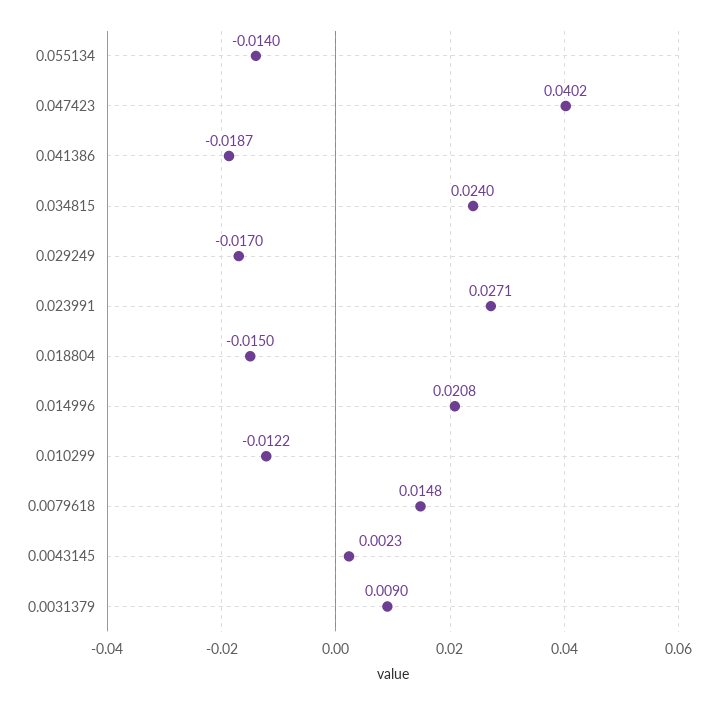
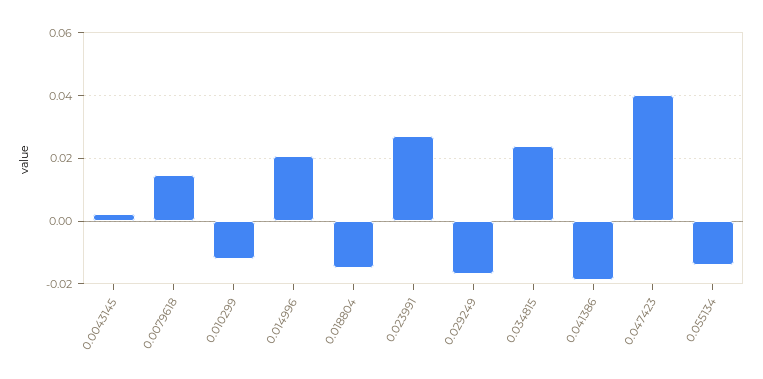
  {
    "0.055134": -0.014,
    "0.047423": 0.0402,
    "0.041386": -0.0187,
    "0.034815": 0.024,
    "0.029249": -0.017,
    "0.023991": 0.0271,
    "0.018804": -0.015,
    "0.014996": 0.0208,
    "0.010299": -0.0122,
    "0.0079618": 0.0148,
-   "0.0043145": 0.0023,
+   "0.0043145": 0.0023
-   "0.0031379": 0.009
  }

